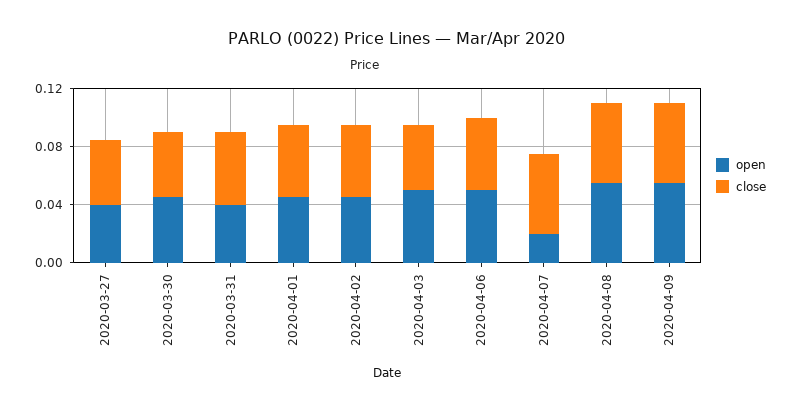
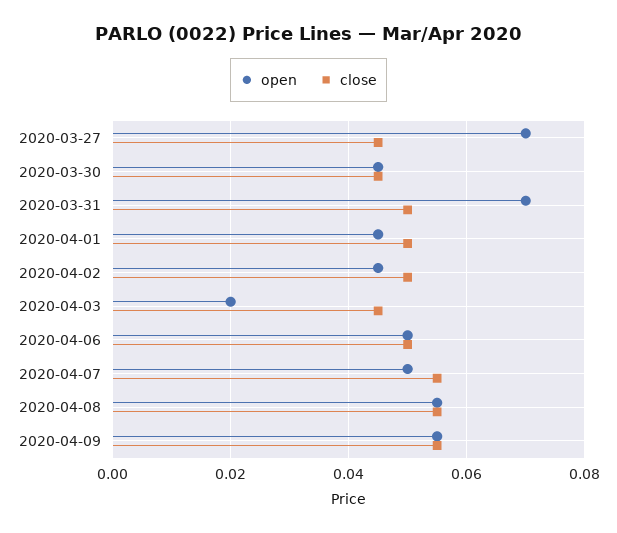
  {
    "open": {
-     "2020-03-27": 0.04,
+     "2020-03-27": 0.07,
      "2020-03-30": 0.045,
-     "2020-03-31": 0.04,
+     "2020-03-31": 0.07,
      "2020-04-01": 0.045,
      "2020-04-02": 0.045,
-     "2020-04-03": 0.05,
+     "2020-04-03": 0.02,
      "2020-04-06": 0.05,
-     "2020-04-07": 0.02,
+     "2020-04-07": 0.05,
      "2020-04-08": 0.055,
      "2020-04-09": 0.055
    },
    "close": {
      "2020-03-27": 0.045,
      "2020-03-30": 0.045,
      "2020-03-31": 0.05,
      "2020-04-01": 0.05,
      "2020-04-02": 0.05,
      "2020-04-03": 0.045,
      "2020-04-06": 0.05,
      "2020-04-07": 0.055,
      "2020-04-08": 0.055,
      "2020-04-09": 0.055
    }
  }

